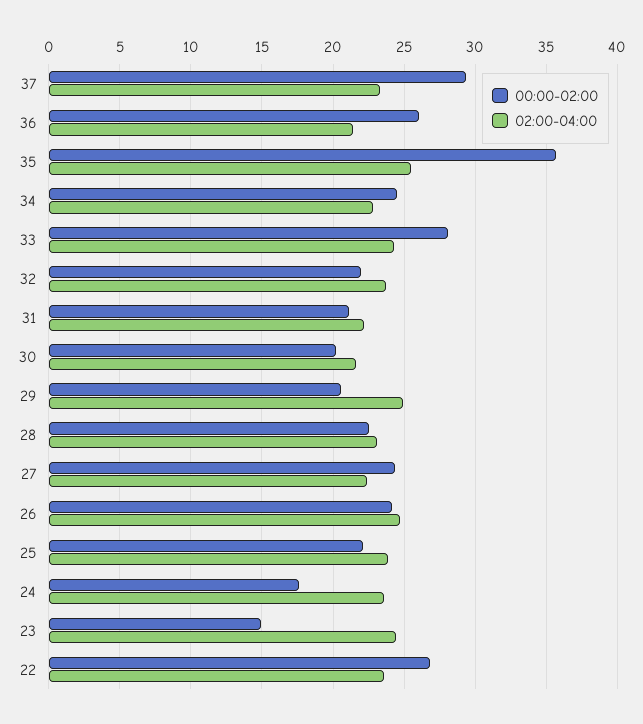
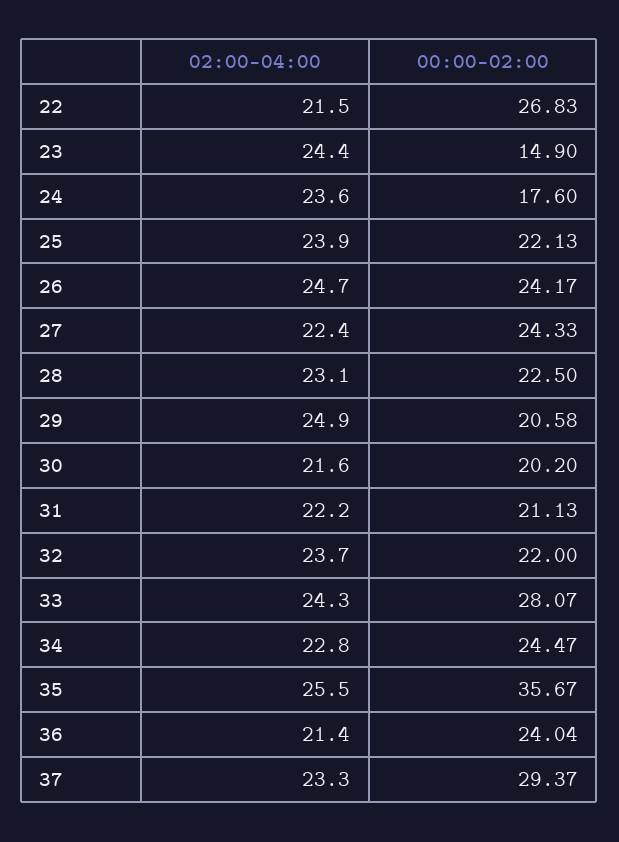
  {
    "00:00-02:00": {
      "37": 29.37,
-     "36": 26,
+     "36": 24.04,
      "35": 35.67,
      "34": 24.47,
      "33": 28.07,
      "32": 22,
      "31": 21.13,
      "30": 20.2,
      "29": 20.58,
      "28": 22.5,
      "27": 24.33,
      "26": 24.17,
      "25": 22.13,
      "24": 17.6,
      "23": 14.9,
      "22": 26.83
    },
    "02:00-04:00": {
      "37": 23.3,
      "36": 21.4,
      "35": 25.5,
      "34": 22.8,
      "33": 24.3,
      "32": 23.7,
      "31": 22.2,
      "30": 21.6,
      "29": 24.9,
      "28": 23.1,
      "27": 22.4,
      "26": 24.7,
      "25": 23.9,
      "24": 23.6,
      "23": 24.4,
-     "22": 23.5
+     "22": 21.5
    }
  }

